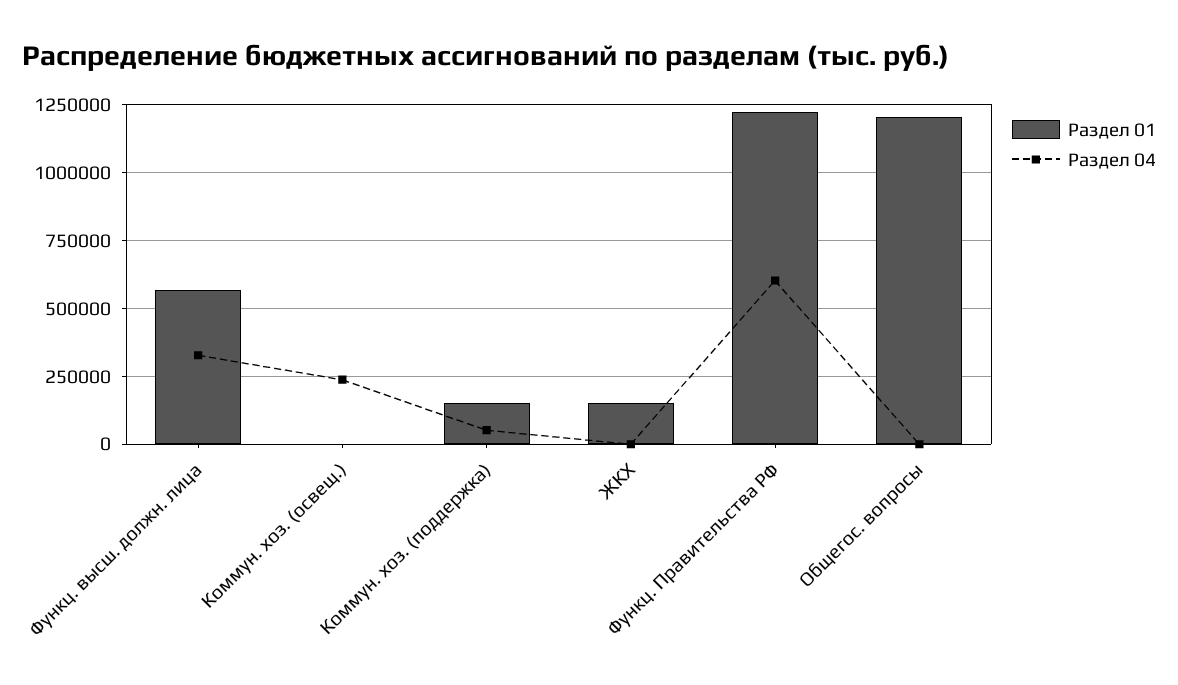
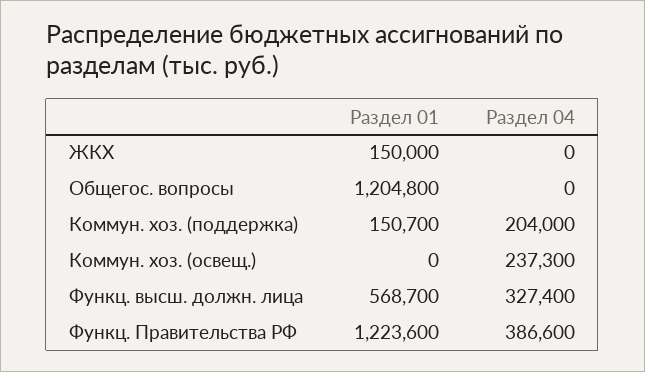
  {
    "Раздел 01": {
      "Функц. высш. должн. лица": 568700,
      "Коммун. хоз. (освещ.)": 0,
      "Коммун. хоз. (поддержка)": 150700,
      "ЖКХ": 150000,
      "Функц. Правительства РФ": 1223600,
      "Общегос. вопросы": 1204800
    },
    "Раздел 04": {
      "Функц. высш. должн. лица": 327400,
      "Коммун. хоз. (освещ.)": 237300,
-     "Коммун. хоз. (поддержка)": 50000,
+     "Коммун. хоз. (поддержка)": 204000,
      "ЖКХ": 0,
-     "Функц. Правительства РФ": 600000,
+     "Функц. Правительства РФ": 386600,
      "Общегос. вопросы": 0
    }
  }

